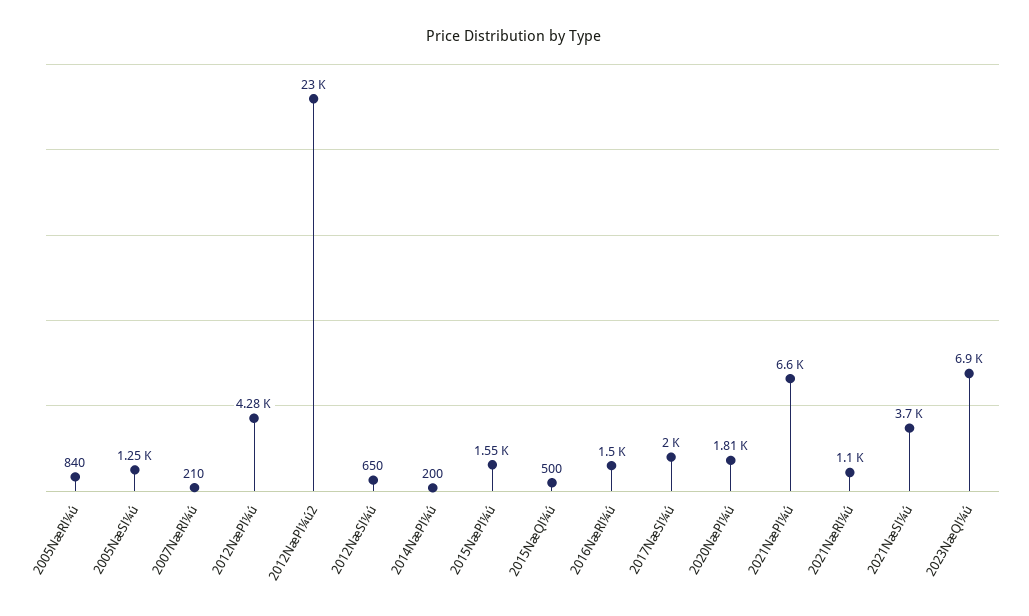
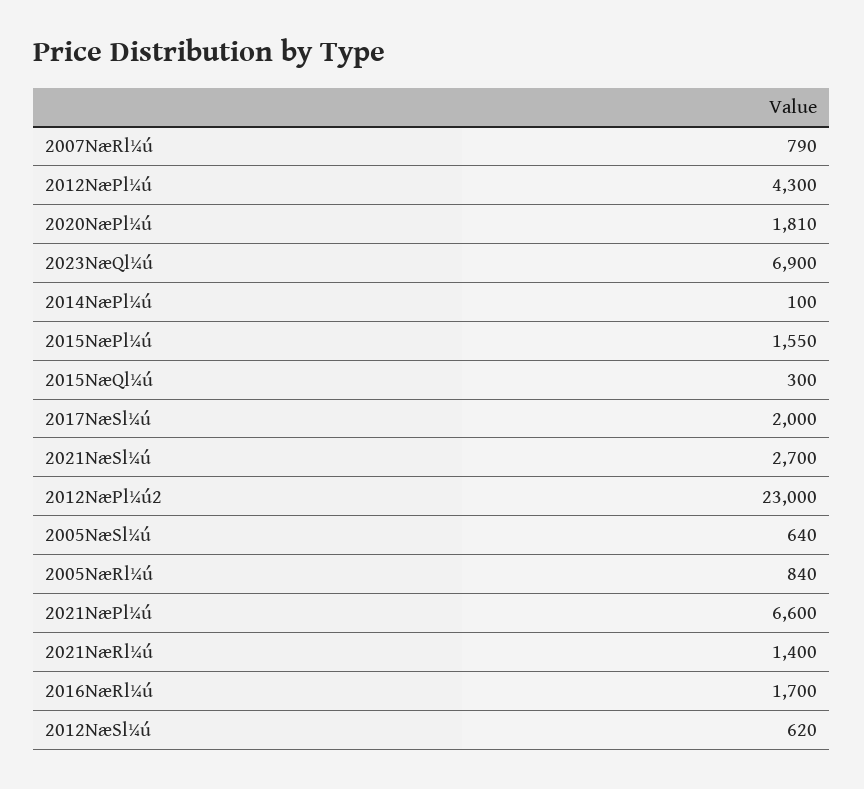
  {
    "2005NæRl¼ú": 840,
-   "2005NæSl¼ú": 1250,
+   "2005NæSl¼ú": 640,
-   "2007NæRl¼ú": 210,
+   "2007NæRl¼ú": 790,
-   "2012NæPl¼ú": 4280,
+   "2012NæPl¼ú": 4300,
    "2012NæPl¼ú2": 23000,
-   "2012NæSl¼ú": 650,
+   "2012NæSl¼ú": 620,
-   "2014NæPl¼ú": 200,
+   "2014NæPl¼ú": 100,
    "2015NæPl¼ú": 1550,
-   "2015NæQl¼ú": 500,
+   "2015NæQl¼ú": 300,
-   "2016NæRl¼ú": 1500,
+   "2016NæRl¼ú": 1700,
    "2017NæSl¼ú": 2000,
    "2020NæPl¼ú": 1810,
    "2021NæPl¼ú": 6600,
-   "2021NæRl¼ú": 1100,
+   "2021NæRl¼ú": 1400,
-   "2021NæSl¼ú": 3700,
+   "2021NæSl¼ú": 2700,
    "2023NæQl¼ú": 6900
  }

